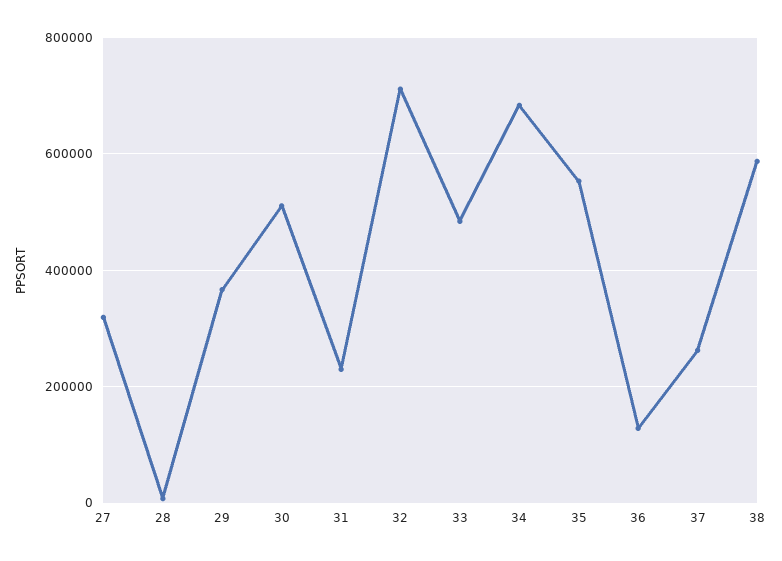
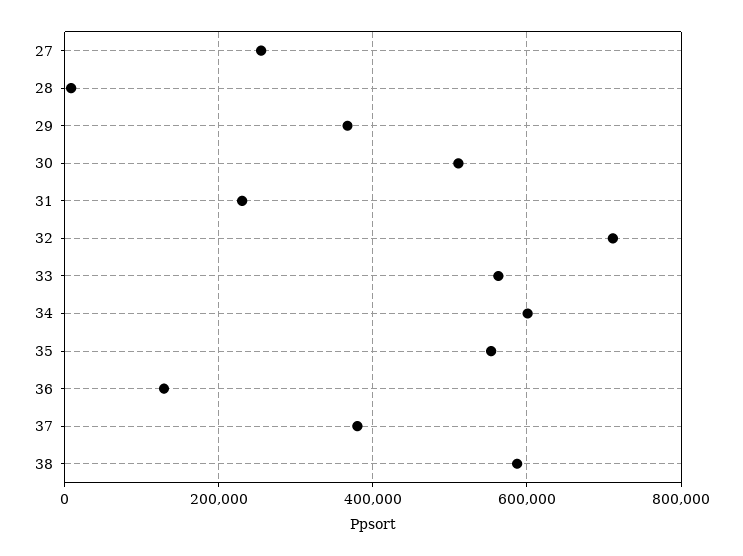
  {
-   "27": 320000,
+   "27": 260000,
    "28": 0,
    "29": 360000,
    "30": 520000,
    "31": 240000,
    "32": 720000,
-   "33": 480000,
+   "33": 560000,
-   "34": 680000,
+   "34": 600000,
    "35": 560000,
    "36": 120000,
-   "37": 260000,
+   "37": 380000,
    "38": 580000
  }

